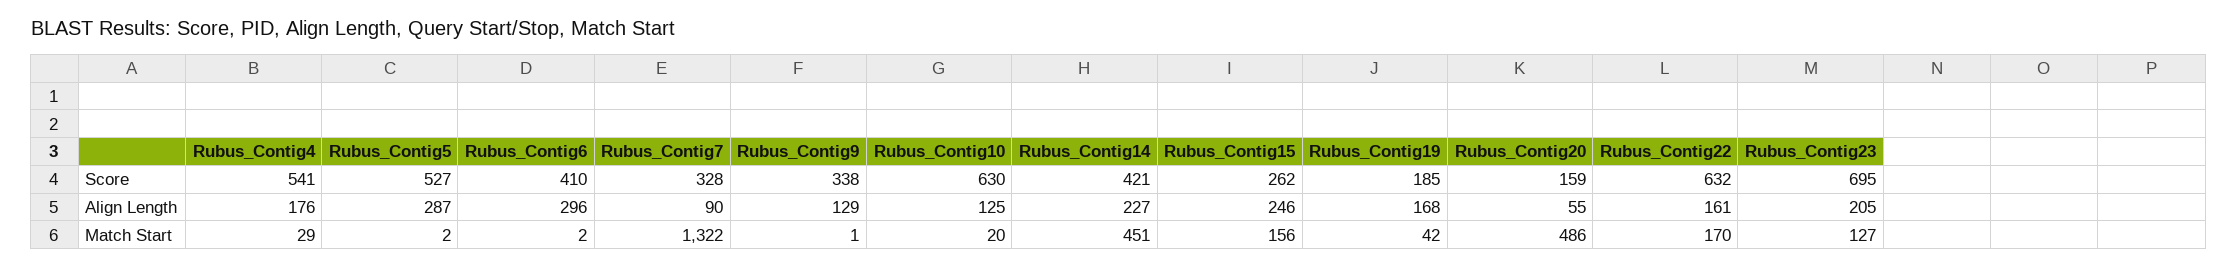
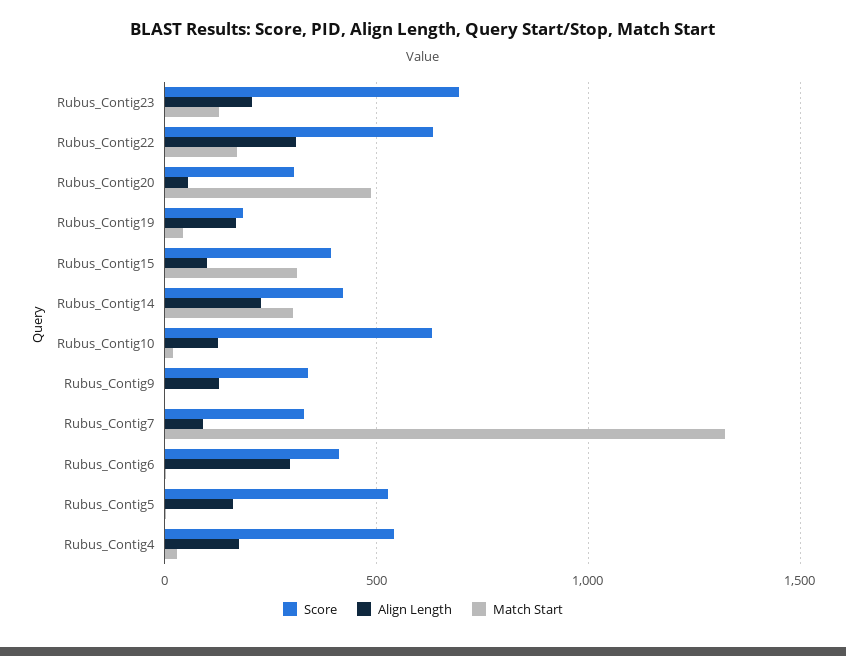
  {
    "Score": {
      "Rubus_Contig4": 541,
      "Rubus_Contig5": 527,
      "Rubus_Contig6": 410,
      "Rubus_Contig7": 328,
      "Rubus_Contig9": 338,
      "Rubus_Contig10": 630,
      "Rubus_Contig14": 421,
-     "Rubus_Contig15": 262,
+     "Rubus_Contig15": 400,
      "Rubus_Contig19": 185,
-     "Rubus_Contig20": 159,
+     "Rubus_Contig20": 300,
      "Rubus_Contig22": 632,
      "Rubus_Contig23": 695
    },
    "Align Length": {
      "Rubus_Contig4": 176,
-     "Rubus_Contig5": 287,
+     "Rubus_Contig5": 150,
      "Rubus_Contig6": 296,
      "Rubus_Contig7": 90,
      "Rubus_Contig9": 129,
      "Rubus_Contig10": 125,
      "Rubus_Contig14": 227,
-     "Rubus_Contig15": 246,
+     "Rubus_Contig15": 100,
      "Rubus_Contig19": 168,
      "Rubus_Contig20": 55,
-     "Rubus_Contig22": 161,
+     "Rubus_Contig22": 300,
      "Rubus_Contig23": 205
    },
    "Match Start": {
      "Rubus_Contig4": 29,
      "Rubus_Contig5": 2,
      "Rubus_Contig6": 2,
      "Rubus_Contig7": 1322,
      "Rubus_Contig9": 1,
      "Rubus_Contig10": 20,
-     "Rubus_Contig14": 451,
+     "Rubus_Contig14": 300,
-     "Rubus_Contig15": 156,
+     "Rubus_Contig15": 300,
      "Rubus_Contig19": 42,
      "Rubus_Contig20": 486,
      "Rubus_Contig22": 170,
      "Rubus_Contig23": 127
    }
  }

